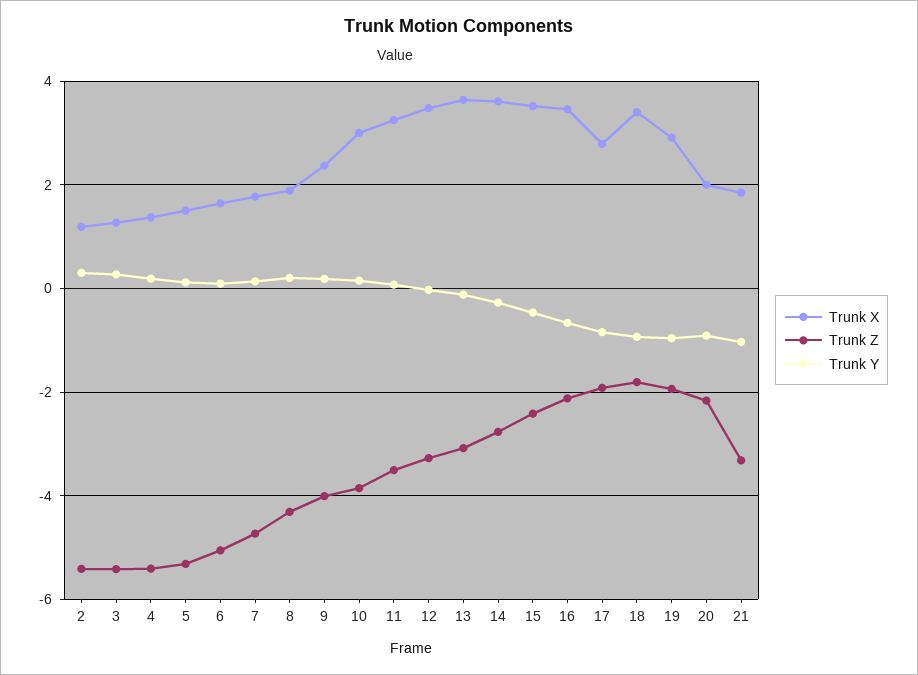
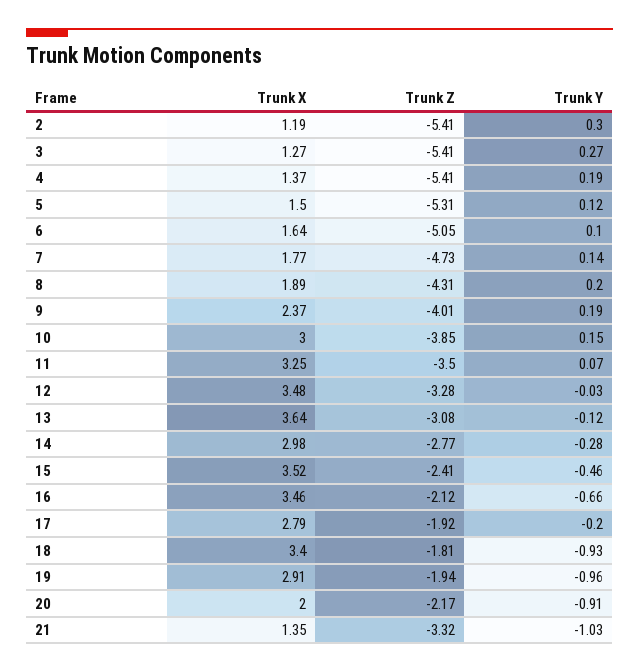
  {
    "Trunk X": {
      "2": 1.19,
      "3": 1.27,
      "4": 1.37,
      "5": 1.5,
      "6": 1.64,
      "7": 1.77,
      "8": 1.89,
      "9": 2.37,
      "10": 3,
      "11": 3.25,
      "12": 3.48,
      "13": 3.64,
-     "14": 3.6,
+     "14": 2.98,
      "15": 3.52,
      "16": 3.46,
      "17": 2.79,
      "18": 3.4,
      "19": 2.91,
      "20": 2,
-     "21": 1.8
+     "21": 1.35
    },
    "Trunk Z": {
      "2": -5.41,
      "3": -5.41,
      "4": -5.41,
      "5": -5.31,
      "6": -5.05,
      "7": -4.73,
      "8": -4.31,
      "9": -4.01,
      "10": -3.85,
      "11": -3.5,
      "12": -3.28,
      "13": -3.08,
      "14": -2.77,
      "15": -2.41,
      "16": -2.12,
      "17": -1.92,
      "18": -1.81,
      "19": -1.94,
      "20": -2.17,
      "21": -3.32
    },
    "Trunk Y": {
      "2": 0.3,
      "3": 0.27,
      "4": 0.19,
      "5": 0.12,
      "6": 0.1,
      "7": 0.14,
      "8": 0.2,
      "9": 0.19,
      "10": 0.15,
      "11": 0.07,
      "12": -0.03,
      "13": -0.12,
      "14": -0.28,
      "15": -0.46,
      "16": -0.66,
-     "17": -0.8,
+     "17": -0.2,
      "18": -0.93,
      "19": -0.96,
      "20": -0.91,
      "21": -1.03
    }
  }

